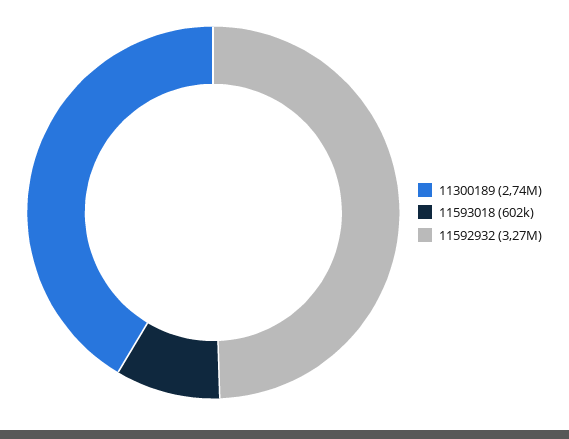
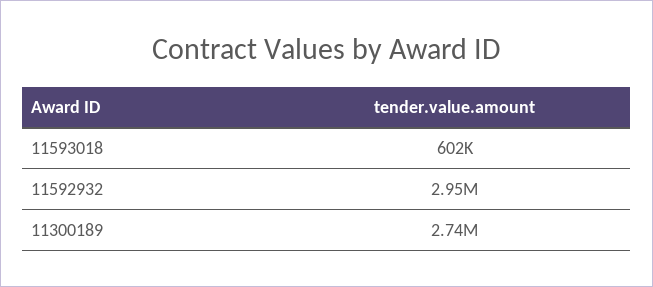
  {
    "11300189": 2740000,
    "11593018": 602000,
-   "11592932": 3270000
+   "11592932": 2950000
  }

